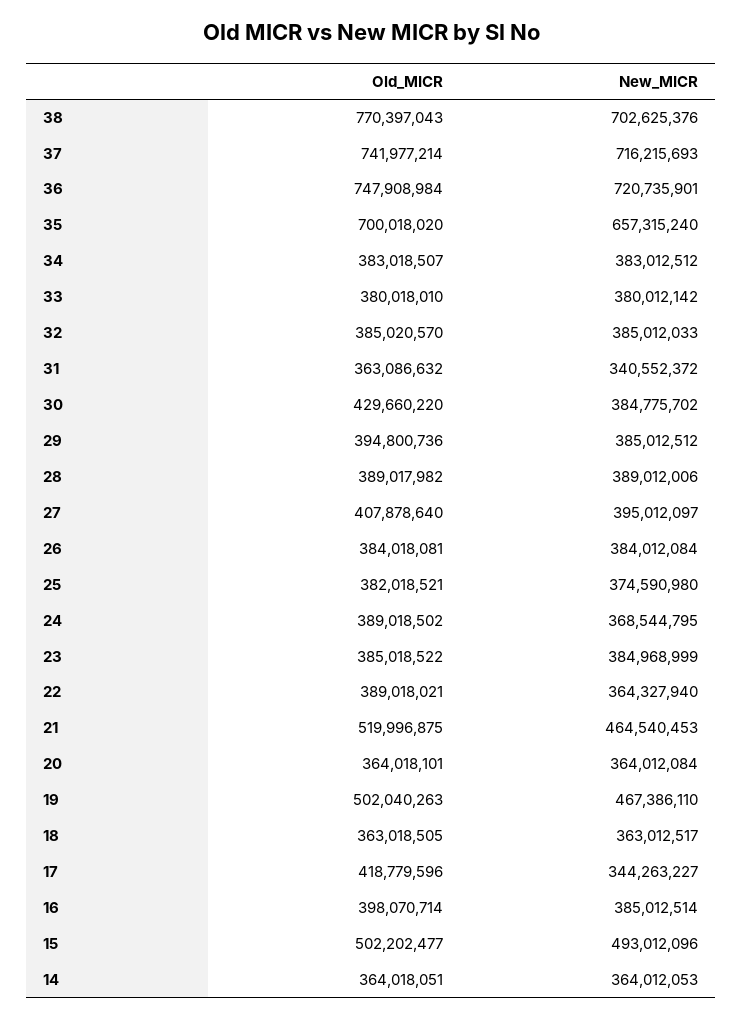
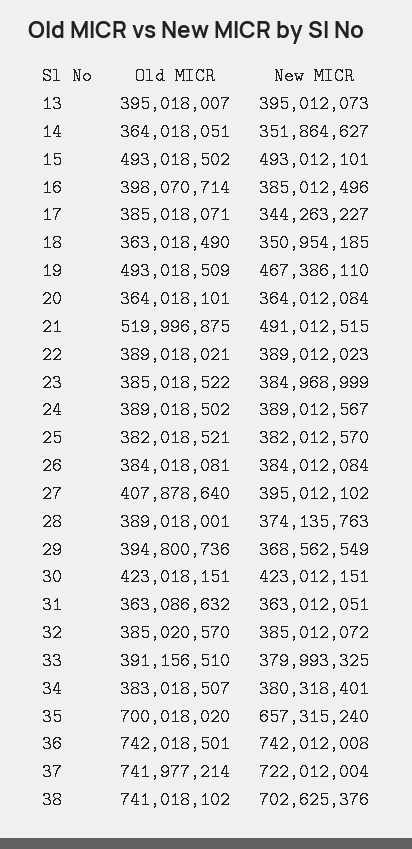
  {
    "Old_MICR": {
-     "38": 770397043,
+     "38": 741018102,
      "37": 741977214,
-     "36": 747908984,
+     "36": 742018501,
      "35": 700018020,
      "34": 383018507,
-     "33": 380018010,
+     "33": 391156510,
      "32": 385020570,
      "31": 363086632,
-     "30": 429660220,
+     "30": 423018151,
      "29": 394800736,
-     "28": 389017982,
+     "28": 389018001,
      "27": 407878640,
      "26": 384018081,
      "25": 382018521,
      "24": 389018502,
      "23": 385018522,
      "22": 389018021,
      "21": 519996875,
      "20": 364018101,
-     "19": 502040263,
+     "19": 493018509,
-     "18": 363018505,
+     "18": 363018490,
-     "17": 418779596,
+     "17": 385018071,
      "16": 398070714,
-     "15": 502202477,
+     "15": 493018502,
-     "14": 364018051
+     "14": 364018051,
+     "13": 395018007
    },
    "New_MICR": {
      "38": 702625376,
-     "37": 716215693,
+     "37": 722012004,
-     "36": 720735901,
+     "36": 742012008,
      "35": 657315240,
-     "34": 383012512,
+     "34": 380318401,
-     "33": 380012142,
+     "33": 379993325,
-     "32": 385012033,
+     "32": 385012072,
-     "31": 340552372,
+     "31": 363012051,
-     "30": 384775702,
+     "30": 423012151,
-     "29": 385012512,
+     "29": 368562549,
-     "28": 389012006,
+     "28": 374135763,
-     "27": 395012097,
+     "27": 395012102,
      "26": 384012084,
-     "25": 374590980,
+     "25": 382012570,
-     "24": 368544795,
+     "24": 389012567,
      "23": 384968999,
-     "22": 364327940,
+     "22": 389012023,
-     "21": 464540453,
+     "21": 491012515,
      "20": 364012084,
      "19": 467386110,
-     "18": 363012517,
+     "18": 350954185,
      "17": 344263227,
-     "16": 385012514,
+     "16": 385012496,
-     "15": 493012096,
+     "15": 493012101,
-     "14": 364012053
+     "14": 351864627,
+     "13": 395012073
    }
  }

